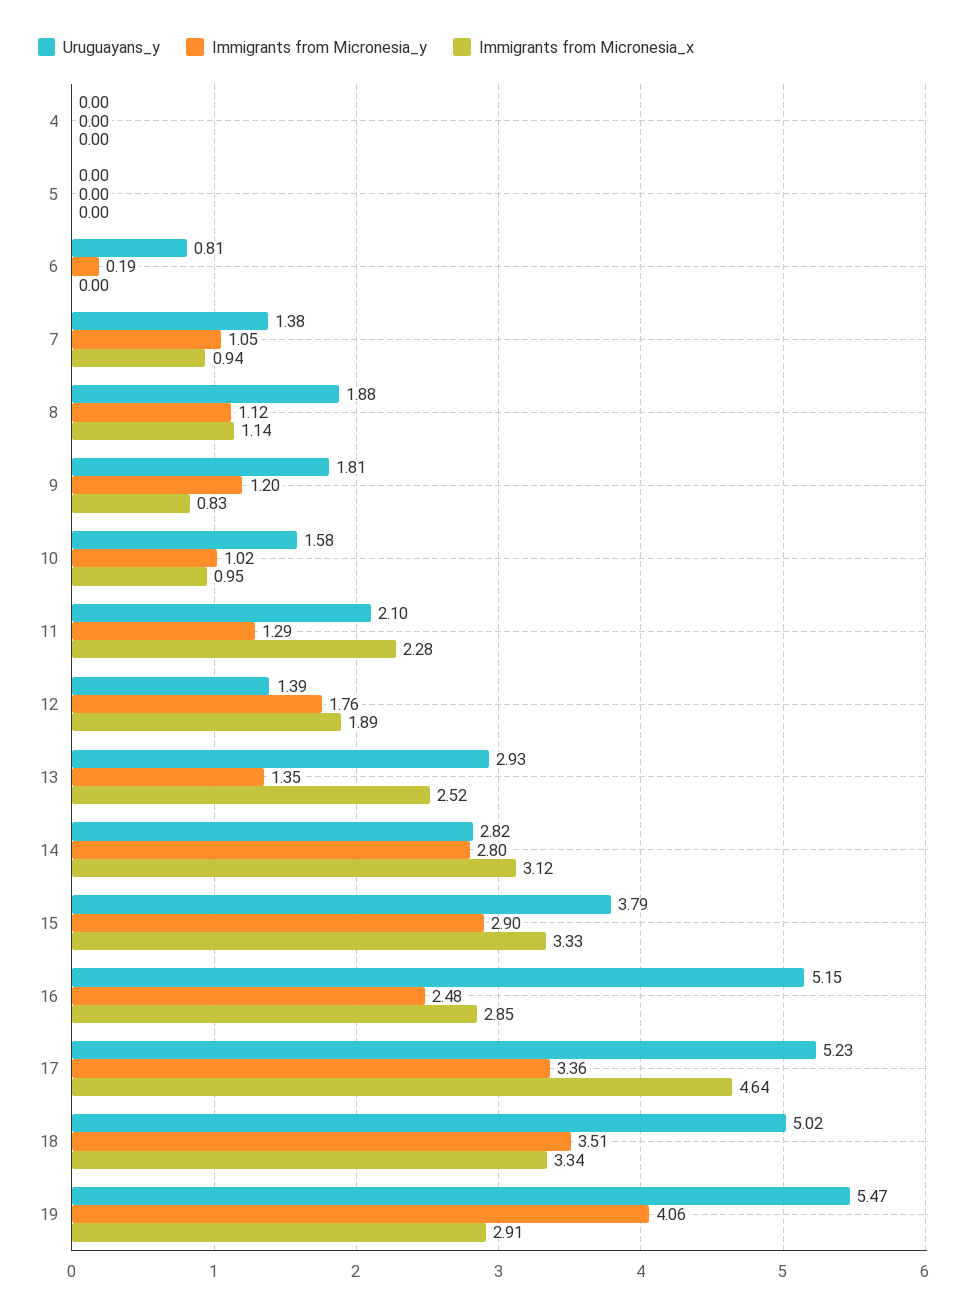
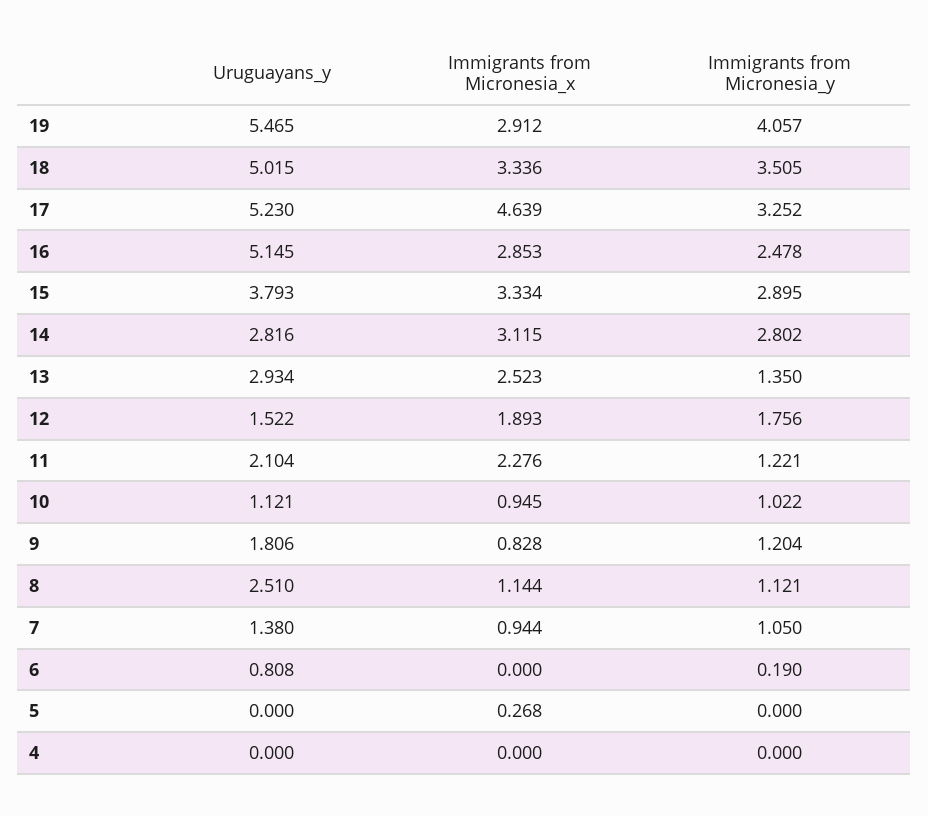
  {
    "Uruguayans_y": {
      "4": 0,
      "5": 0,
      "6": 0.808,
      "7": 1.38,
-     "8": 1.88,
+     "8": 2.51,
      "9": 1.806,
-     "10": 1.58,
+     "10": 1.121,
      "11": 2.104,
-     "12": 1.39,
+     "12": 1.522,
      "13": 2.934,
      "14": 2.816,
      "15": 3.793,
      "16": 5.145,
      "17": 5.23,
      "18": 5.015,
      "19": 5.465
    },
    "Immigrants from Micronesia_y": {
      "4": 0,
      "5": 0,
      "6": 0.19,
      "7": 1.05,
      "8": 1.121,
      "9": 1.204,
      "10": 1.022,
-     "11": 1.29,
+     "11": 1.221,
      "12": 1.756,
      "13": 1.35,
      "14": 2.802,
      "15": 2.895,
      "16": 2.478,
-     "17": 3.36,
+     "17": 3.252,
      "18": 3.505,
      "19": 4.057
    },
    "Immigrants from Micronesia_x": {
      "4": 0,
-     "5": 0,
+     "5": 0.268,
      "6": 0,
      "7": 0.944,
      "8": 1.144,
      "9": 0.828,
      "10": 0.945,
      "11": 2.276,
      "12": 1.893,
      "13": 2.523,
      "14": 3.115,
      "15": 3.334,
      "16": 2.853,
      "17": 4.639,
      "18": 3.336,
      "19": 2.912
    }
  }

